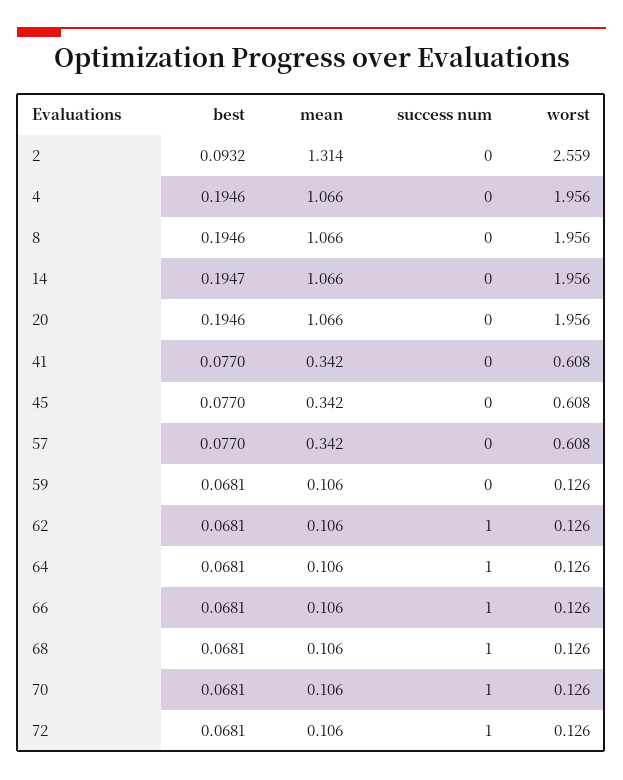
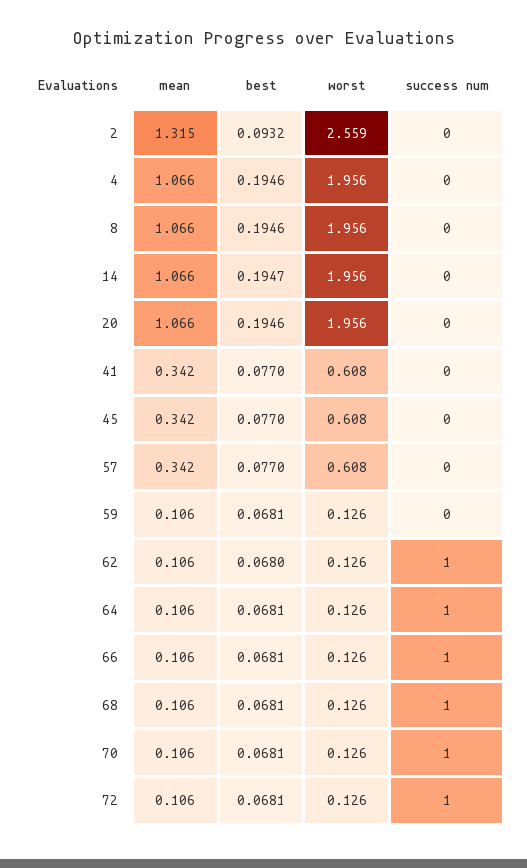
  {
    "best": {
      "2": 0.0932,
      "4": 0.1946,
      "8": 0.1946,
      "14": 0.1947,
      "20": 0.1946,
      "41": 0.077,
      "45": 0.077,
      "57": 0.077,
      "59": 0.0681,
-     "62": 0.0681,
+     "62": 0.068,
      "64": 0.0681,
      "66": 0.0681,
      "68": 0.0681,
      "70": 0.0681,
      "72": 0.0681
    },
    "mean": {
-     "2": 1.314,
+     "2": 1.315,
      "4": 1.066,
      "8": 1.066,
      "14": 1.066,
      "20": 1.066,
      "41": 0.342,
      "45": 0.342,
      "57": 0.342,
      "59": 0.106,
      "62": 0.106,
      "64": 0.106,
      "66": 0.106,
      "68": 0.106,
      "70": 0.106,
      "72": 0.106
    },
    "success num": {
      "2": 0,
      "4": 0,
      "8": 0,
      "14": 0,
      "20": 0,
      "41": 0,
      "45": 0,
      "57": 0,
      "59": 0,
      "62": 1,
      "64": 1,
      "66": 1,
      "68": 1,
      "70": 1,
      "72": 1
    },
    "worst": {
      "2": 2.559,
      "4": 1.956,
      "8": 1.956,
      "14": 1.956,
      "20": 1.956,
      "41": 0.608,
      "45": 0.608,
      "57": 0.608,
      "59": 0.126,
      "62": 0.126,
      "64": 0.126,
      "66": 0.126,
      "68": 0.126,
      "70": 0.126,
      "72": 0.126
    }
  }

